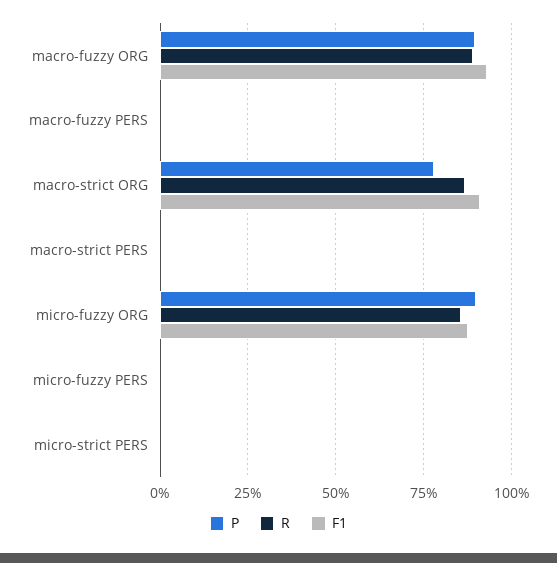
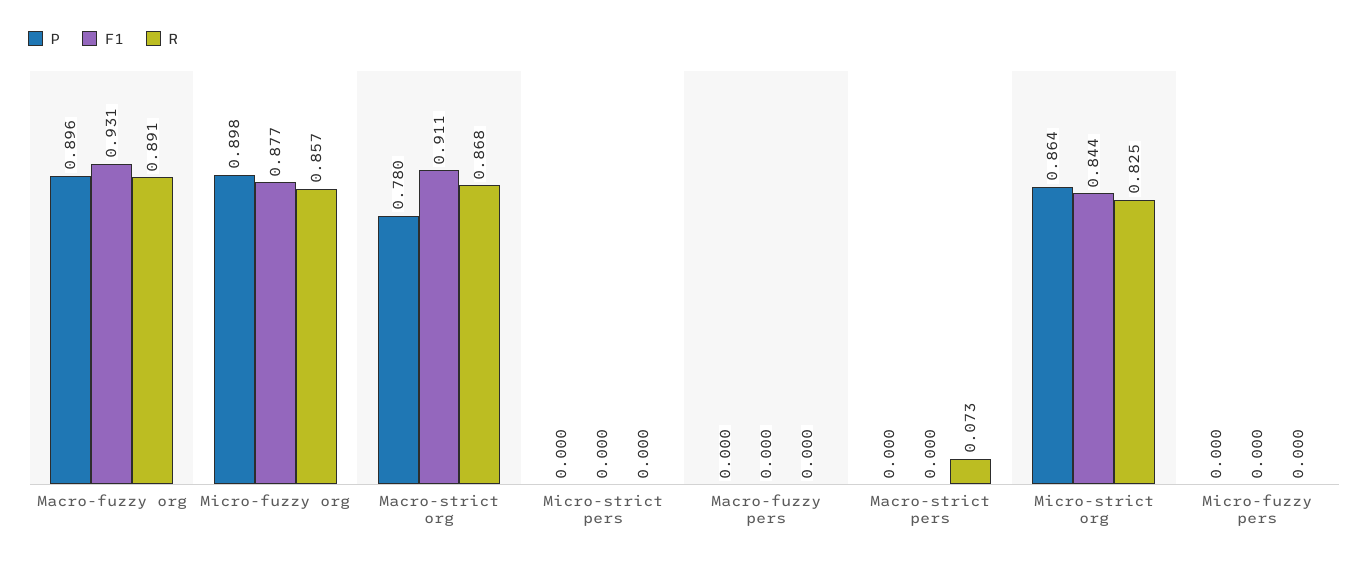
  {
    "P": {
      "macro-fuzzy ORG": 0.896,
      "macro-fuzzy PERS": 0,
      "macro-strict ORG": 0.78,
      "macro-strict PERS": 0,
      "micro-fuzzy ORG": 0.898,
      "micro-fuzzy PERS": 0,
-     "micro-strict PERS": 0
+     "micro-strict PERS": 0,
+     "Micro-strict org": 0.864
    },
    "R": {
      "macro-fuzzy ORG": 0.891,
      "macro-fuzzy PERS": 0,
      "macro-strict ORG": 0.868,
-     "macro-strict PERS": 0,
+     "macro-strict PERS": 0.073,
      "micro-fuzzy ORG": 0.857,
      "micro-fuzzy PERS": 0,
-     "micro-strict PERS": 0
+     "micro-strict PERS": 0,
+     "Micro-strict org": 0.825
    },
    "F1": {
      "macro-fuzzy ORG": 0.931,
      "macro-fuzzy PERS": 0,
      "macro-strict ORG": 0.911,
      "macro-strict PERS": 0,
      "micro-fuzzy ORG": 0.877,
      "micro-fuzzy PERS": 0,
-     "micro-strict PERS": 0
+     "micro-strict PERS": 0,
+     "Micro-strict org": 0.844
    }
  }

